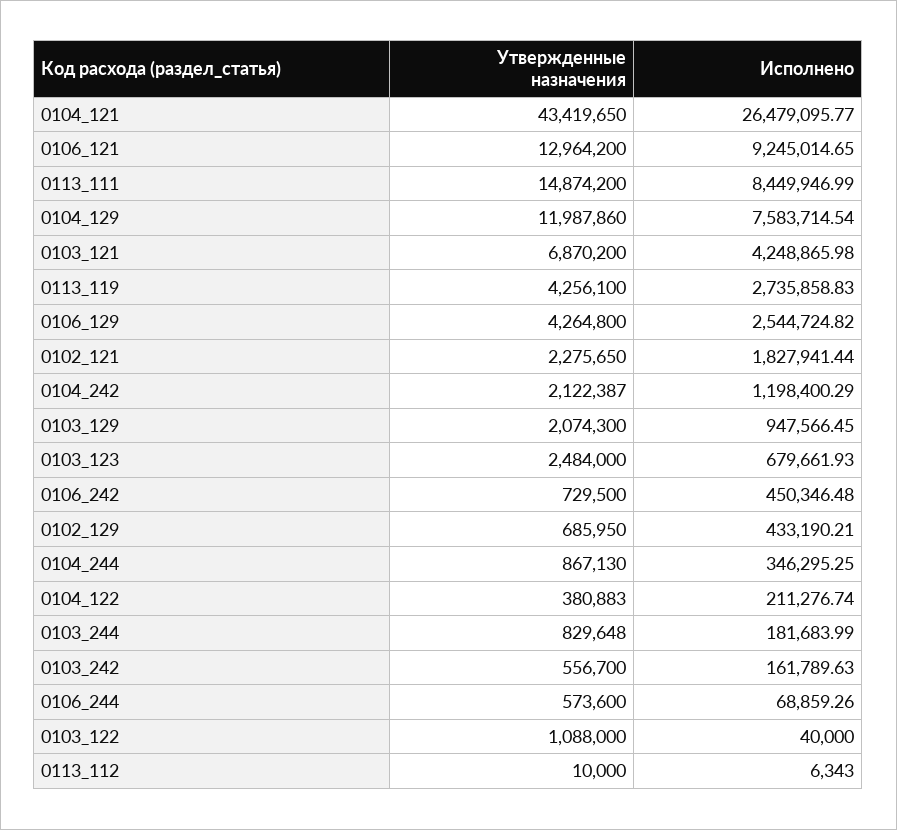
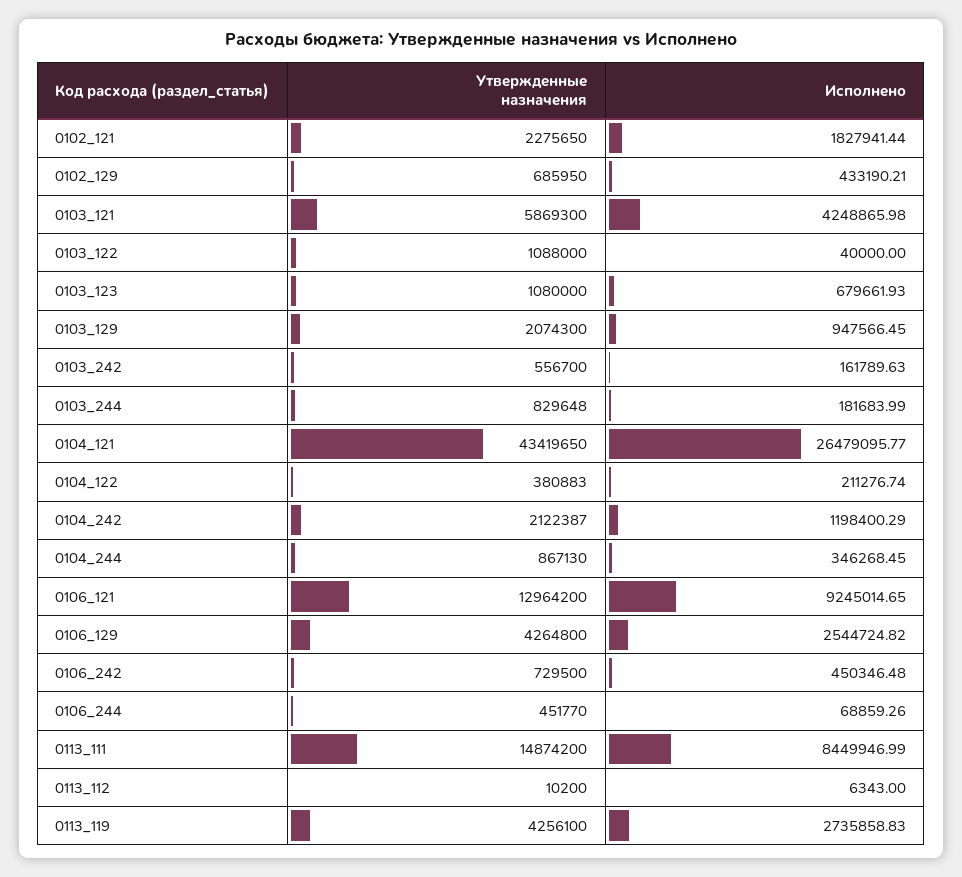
  {
    "Утвержденные назначения": {
      "0104_121": 43419650,
      "0106_121": 12964200,
      "0113_111": 14874200,
-     "0104_129": 11987860,
-     "0103_121": 6870200,
+     "0103_121": 5869300,
      "0113_119": 4256100,
      "0106_129": 4264800,
      "0102_121": 2275650,
      "0104_242": 2122387,
      "0103_129": 2074300,
-     "0103_123": 2484000,
+     "0103_123": 1080000,
      "0106_242": 729500,
      "0102_129": 685950,
      "0104_244": 867130,
      "0104_122": 380883,
      "0103_244": 829648,
      "0103_242": 556700,
-     "0106_244": 573600,
+     "0106_244": 451770,
      "0103_122": 1088000,
-     "0113_112": 10000
+     "0113_112": 10200
    },
    "Исполнено": {
      "0104_121": 26479095.77,
      "0106_121": 9245014.65,
      "0113_111": 8449946.99,
-     "0104_129": 7583714.54,
      "0103_121": 4248865.98,
      "0113_119": 2735858.83,
      "0106_129": 2544724.82,
      "0102_121": 1827941.44,
      "0104_242": 1198400.29,
      "0103_129": 947566.45,
      "0103_123": 679661.93,
      "0106_242": 450346.48,
      "0102_129": 433190.21,
-     "0104_244": 346295.25,
+     "0104_244": 346268.45,
      "0104_122": 211276.74,
      "0103_244": 181683.99,
      "0103_242": 161789.63,
      "0106_244": 68859.26,
      "0103_122": 40000,
      "0113_112": 6343
    }
  }

